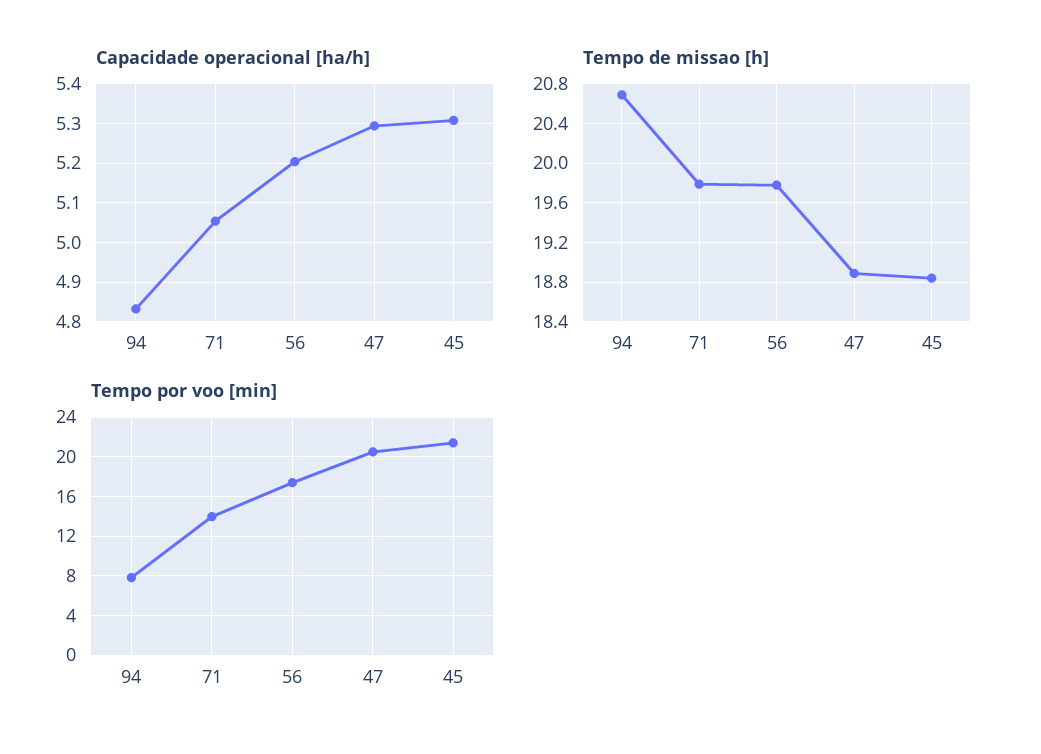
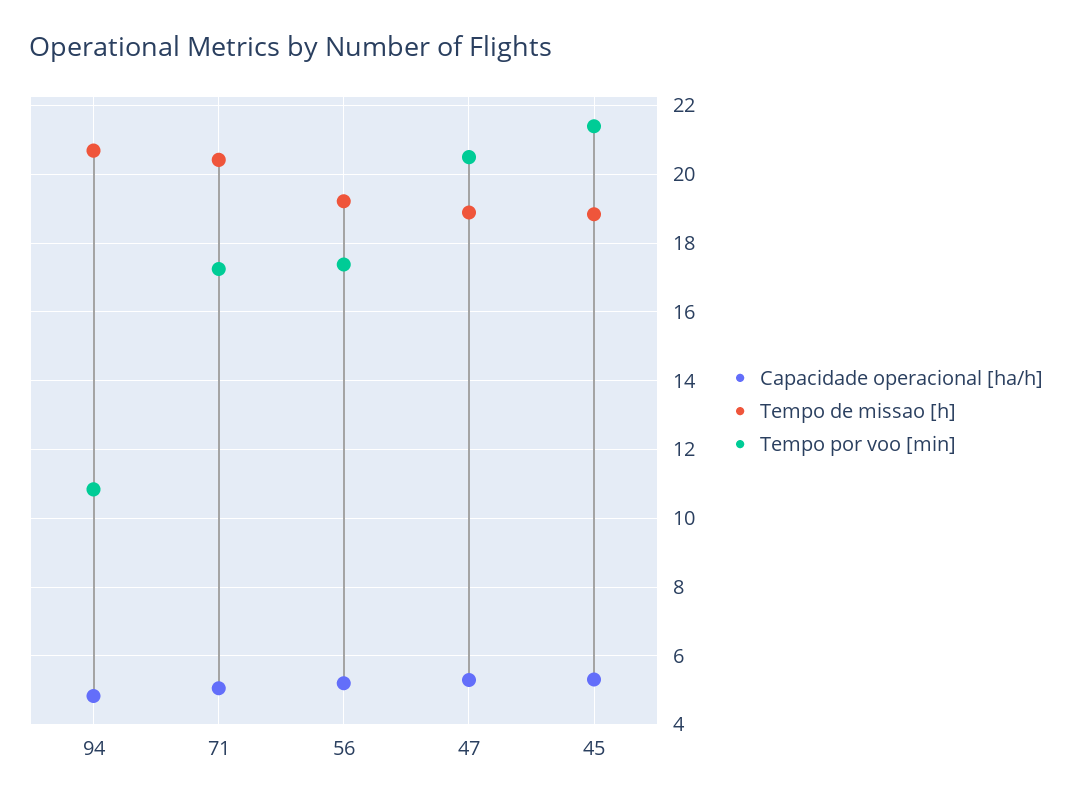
  {
    "Capacidade operacional [ha/h]": {
      "94": 4.84,
      "71": 5.06,
      "56": 5.2,
      "47": 5.3,
      "45": 5.3
    },
    "Tempo de missao [h]": {
      "94": 20.7,
-     "71": 19.8,
+     "71": 20.4,
-     "56": 19.8,
+     "56": 19.2,
      "47": 18.9,
      "45": 18.8
    },
    "Tempo por voo [min]": {
-     "94": 8,
+     "94": 10.8,
-     "71": 14,
+     "71": 17.2,
      "56": 17.4,
      "47": 20.6,
      "45": 21.4
    }
  }

